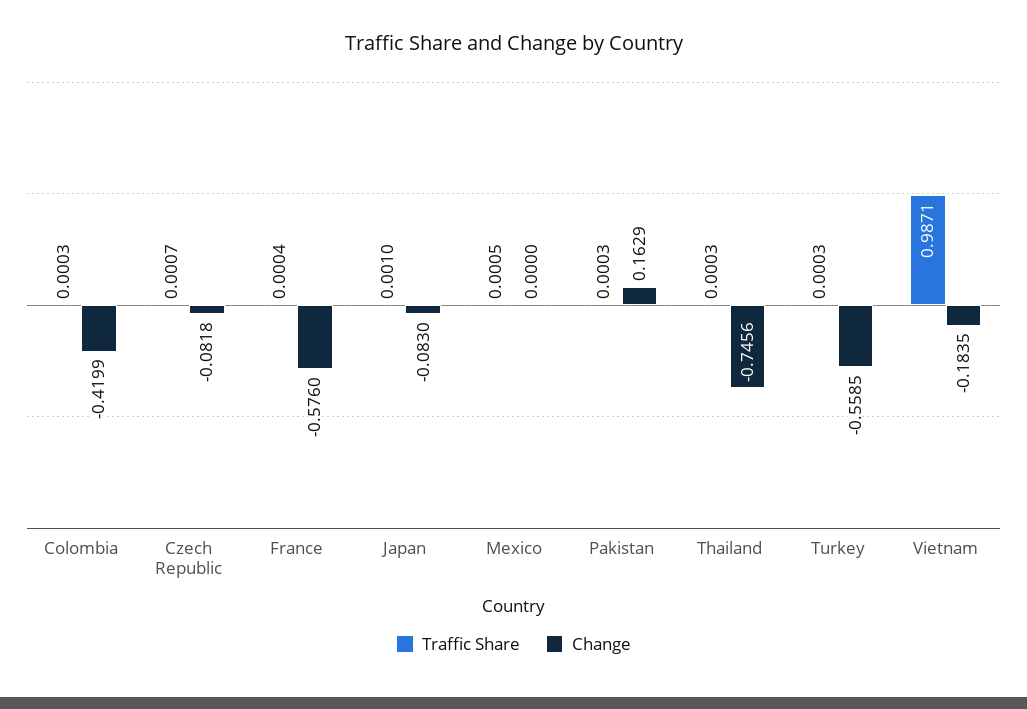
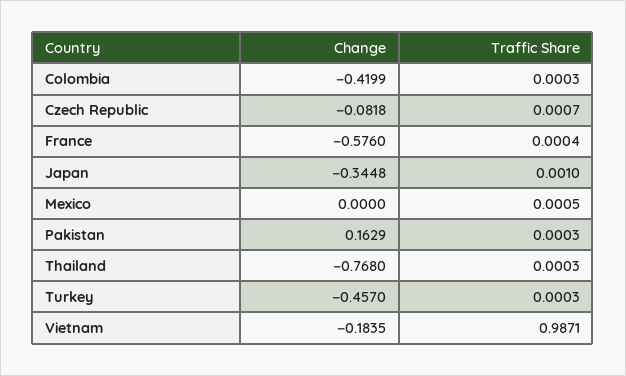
  {
    "Traffic Share": {
      "Colombia": 0.0003,
      "Czech Republic": 0.0007,
      "France": 0.0004,
      "Japan": 0.001,
      "Mexico": 0.0005,
      "Pakistan": 0.0003,
      "Thailand": 0.0003,
      "Turkey": 0.0003,
      "Vietnam": 0.9871
    },
    "Change": {
      "Colombia": -0.4199,
      "Czech Republic": -0.0818,
      "France": -0.576,
-     "Japan": -0.083,
+     "Japan": -0.3448,
      "Mexico": 0,
      "Pakistan": 0.1629,
-     "Thailand": -0.7456,
+     "Thailand": -0.768,
-     "Turkey": -0.5585,
+     "Turkey": -0.457,
      "Vietnam": -0.1835
    }
  }

